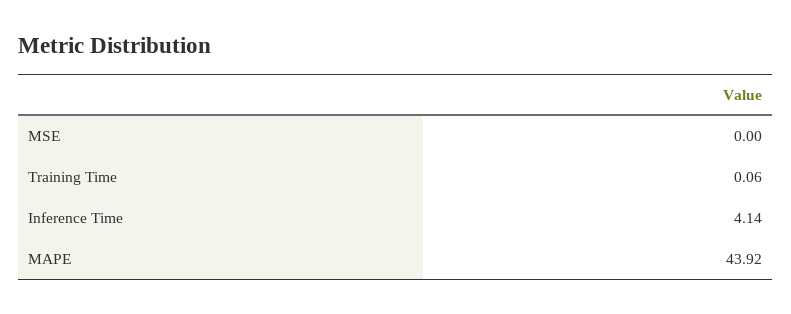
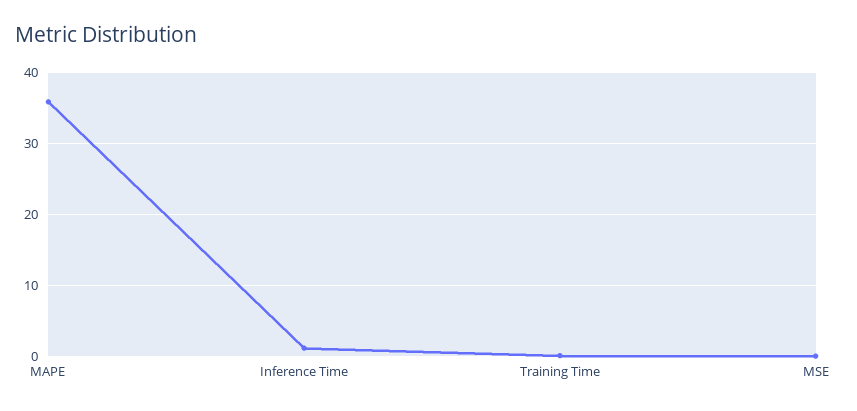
  {
    "MSE": 0,
    "Training Time": 0.06,
-   "Inference Time": 4.14,
+   "Inference Time": 1,
-   "MAPE": 43.92
+   "MAPE": 36
  }

